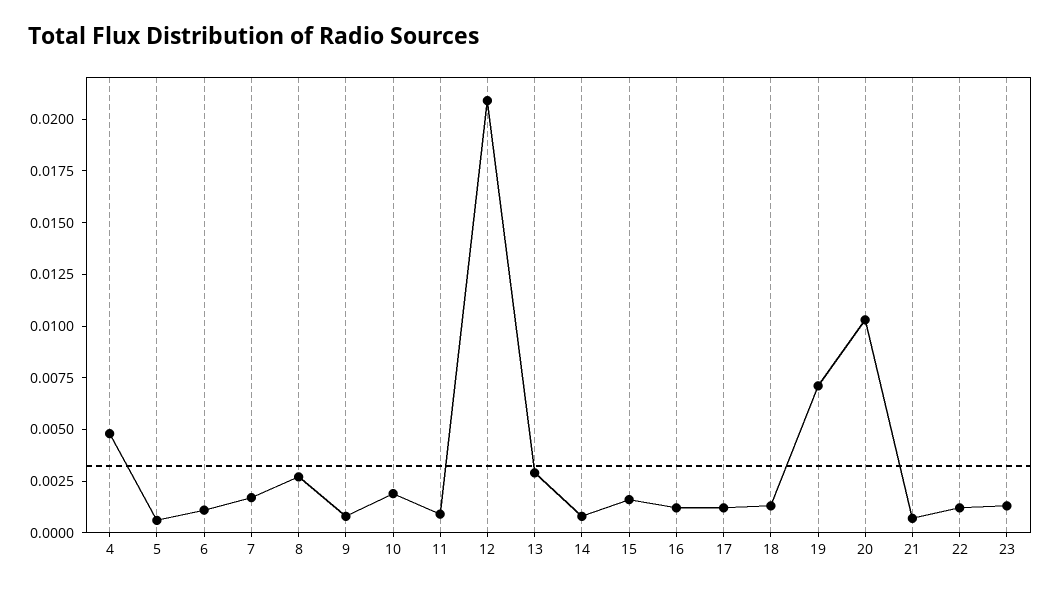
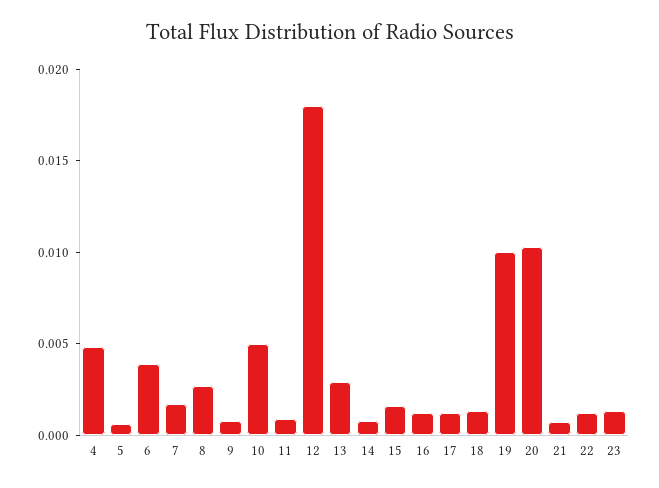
  {
    "4": 0.005,
    "5": 0.0005,
-   "6": 0.001,
+   "6": 0.004,
    "7": 0.0015,
    "8": 0.0025,
    "9": 0.001,
-   "10": 0.002,
+   "10": 0.005,
    "11": 0.001,
-   "12": 0.021,
+   "12": 0.018,
    "13": 0.003,
    "14": 0.001,
    "15": 0.0015,
    "16": 0.001,
    "17": 0.001,
    "18": 0.0015,
-   "19": 0.007,
+   "19": 0.01,
    "20": 0.0105,
    "21": 0.0005,
    "22": 0.001,
    "23": 0.0015
  }

